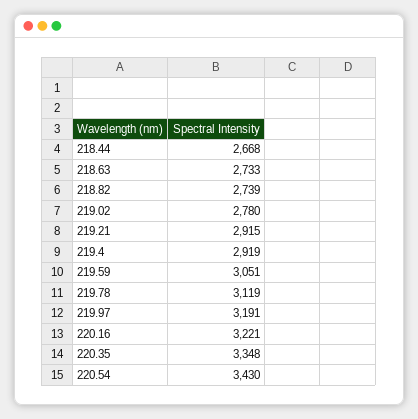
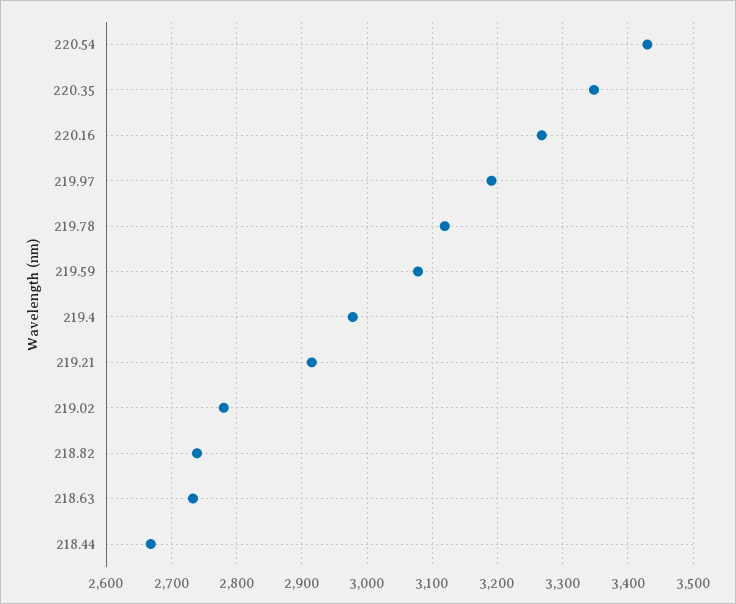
  {
    "218.44": 2668,
    "218.63": 2733,
    "218.82": 2739,
    "219.02": 2780,
    "219.21": 2915,
-   "219.4": 2919,
+   "219.4": 2980,
-   "219.59": 3051,
+   "219.59": 3080,
    "219.78": 3119,
    "219.97": 3191,
-   "220.16": 3221,
+   "220.16": 3270,
    "220.35": 3348,
    "220.54": 3430
  }

